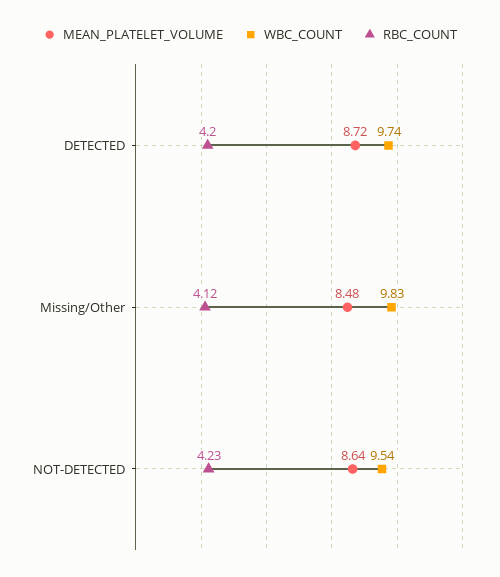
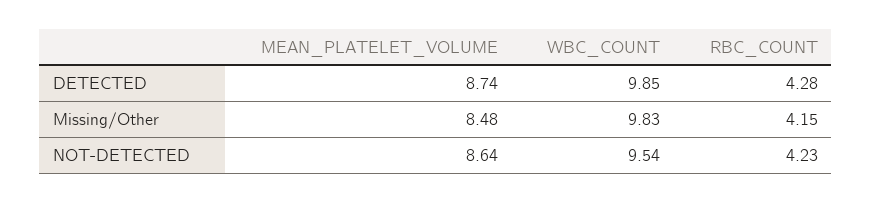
  {
    "MEAN_PLATELET_VOLUME": {
-     "DETECTED": 8.72,
+     "DETECTED": 8.74,
      "Missing/Other": 8.48,
      "NOT-DETECTED": 8.64
    },
    "WBC_COUNT": {
-     "DETECTED": 9.74,
+     "DETECTED": 9.85,
      "Missing/Other": 9.83,
      "NOT-DETECTED": 9.54
    },
    "RBC_COUNT": {
-     "DETECTED": 4.2,
+     "DETECTED": 4.28,
-     "Missing/Other": 4.12,
+     "Missing/Other": 4.15,
      "NOT-DETECTED": 4.23
    }
  }

